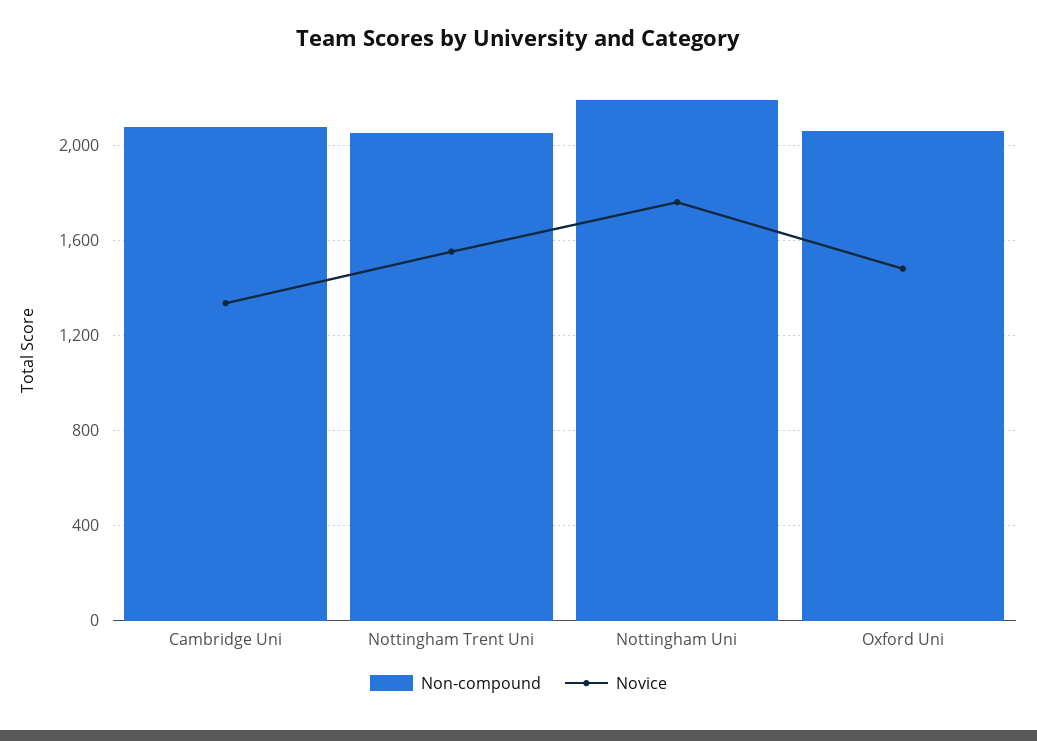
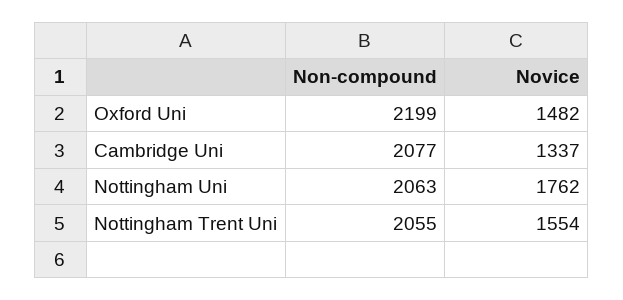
  {
    "Non-compound": {
      "Cambridge Uni": 2077,
      "Nottingham Trent Uni": 2055,
-     "Nottingham Uni": 2200,
+     "Nottingham Uni": 2063,
-     "Oxford Uni": 2050
+     "Oxford Uni": 2199
    },
    "Novice": {
      "Cambridge Uni": 1337,
      "Nottingham Trent Uni": 1554,
      "Nottingham Uni": 1762,
      "Oxford Uni": 1482
    }
  }

